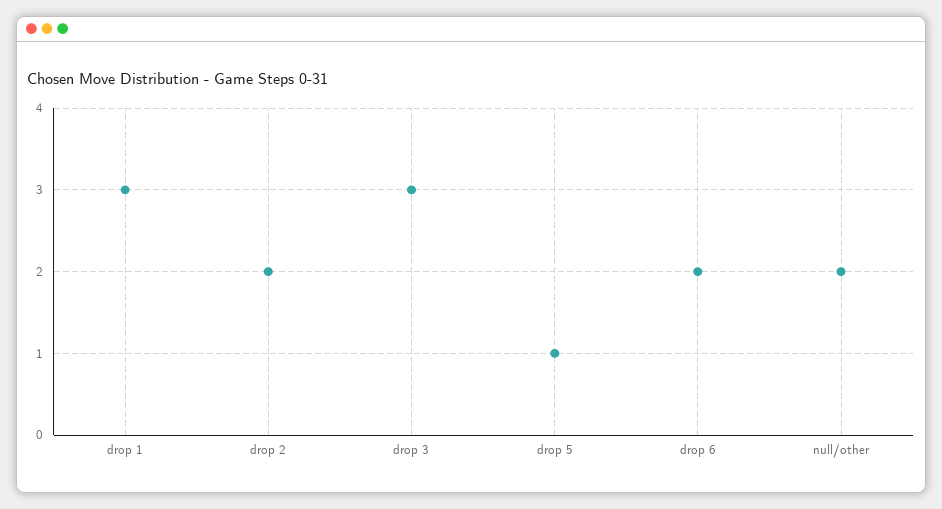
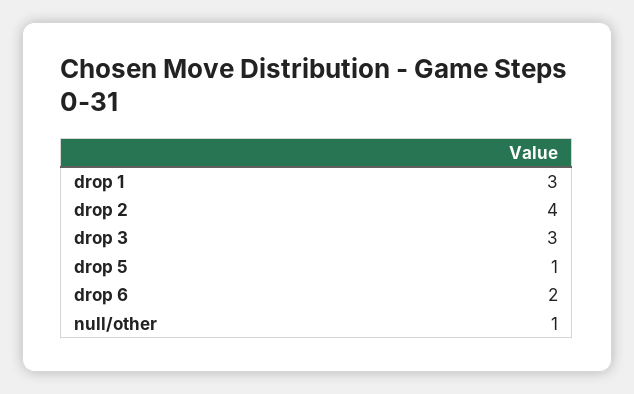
  {
    "drop 1": 3,
-   "drop 2": 2,
+   "drop 2": 4,
    "drop 3": 3,
    "drop 5": 1,
    "drop 6": 2,
-   "null/other": 2
+   "null/other": 1
  }

